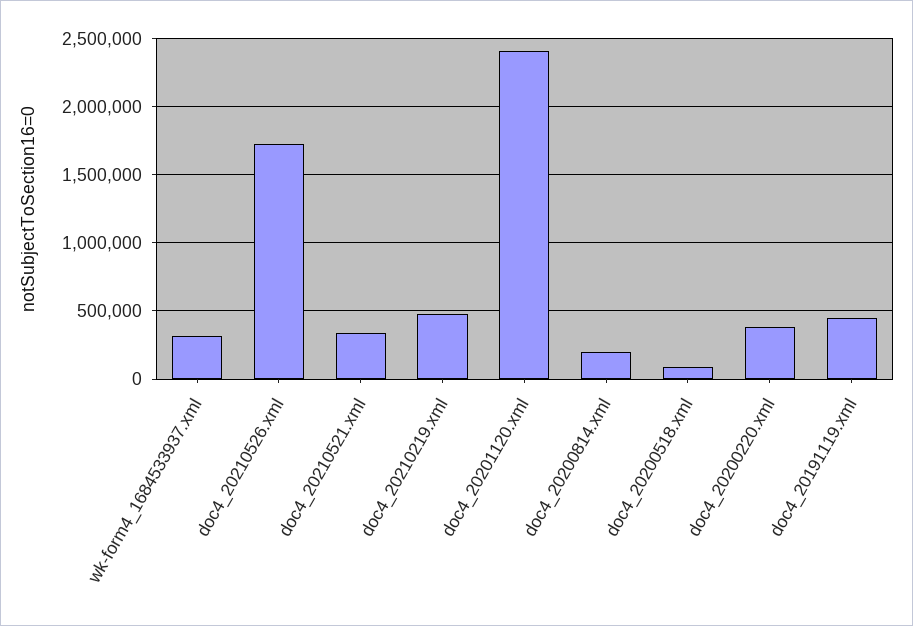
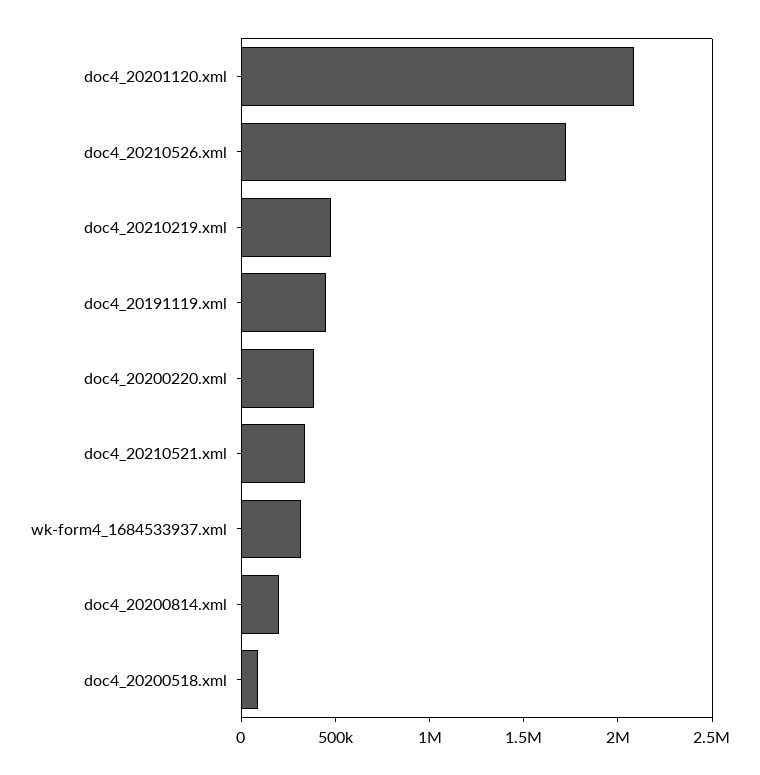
  {
    "wk-form4_1684533937.xml": 300000,
    "doc4_20210526.xml": 1750000,
    "doc4_20210521.xml": 350000,
    "doc4_20210219.xml": 500000,
-   "doc4_20201120.xml": 2400000,
+   "doc4_20201120.xml": 2100000,
    "doc4_20200814.xml": 200000,
    "doc4_20200518.xml": 100000,
    "doc4_20200220.xml": 400000,
    "doc4_20191119.xml": 450000
  }

